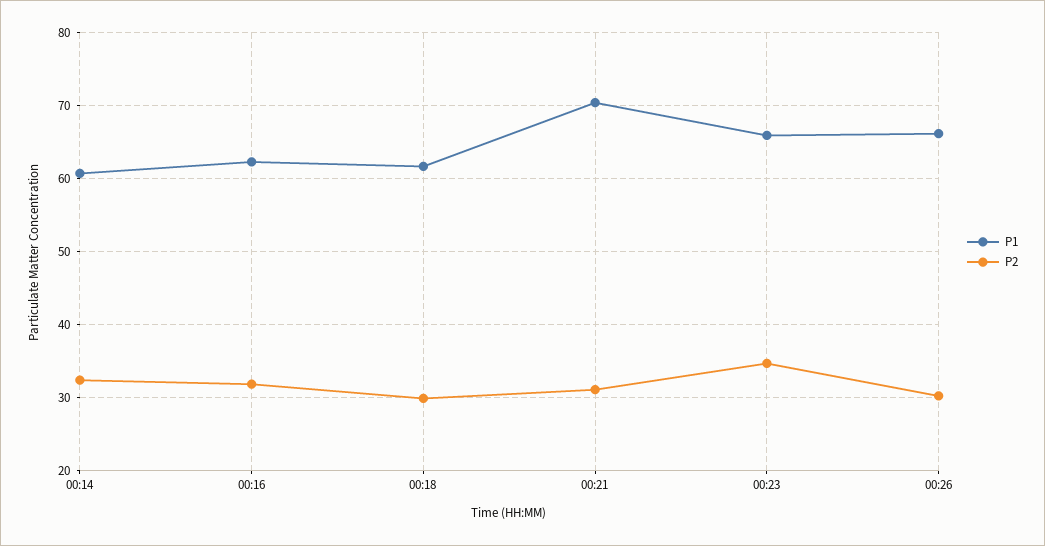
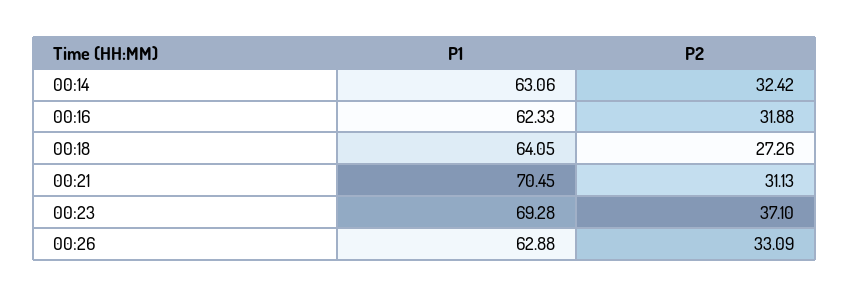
  {
    "P1": {
-     "00:14": 61,
+     "00:14": 63.06,
      "00:16": 62.33,
-     "00:18": 62,
+     "00:18": 64.05,
      "00:21": 70.45,
-     "00:23": 66,
+     "00:23": 69.28,
-     "00:26": 66
+     "00:26": 62.88
    },
    "P2": {
      "00:14": 32.42,
      "00:16": 31.88,
-     "00:18": 30,
+     "00:18": 27.26,
      "00:21": 31.13,
-     "00:23": 35,
+     "00:23": 37.1,
-     "00:26": 30
+     "00:26": 33.09
    }
  }

